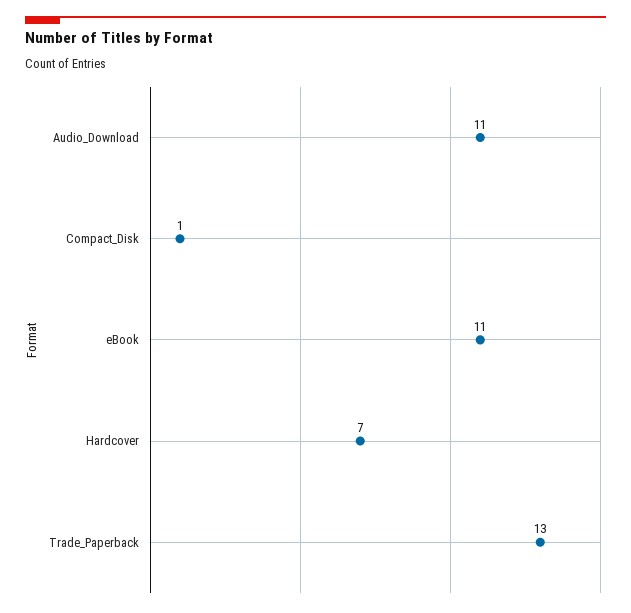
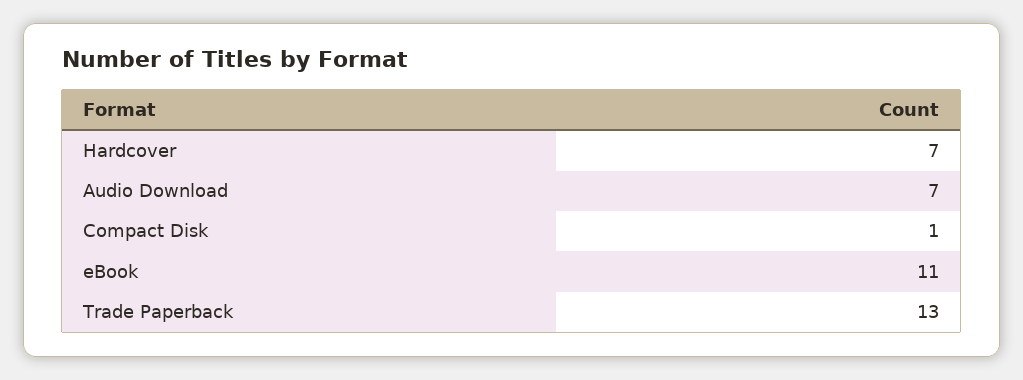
  {
-   "Audio_Download": 11,
+   "Audio_Download": 7,
    "Compact_Disk": 1,
    "eBook": 11,
    "Hardcover": 7,
    "Trade_Paperback": 13
  }

